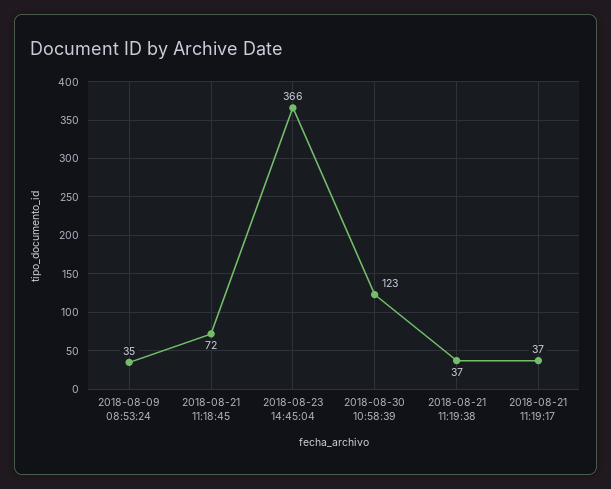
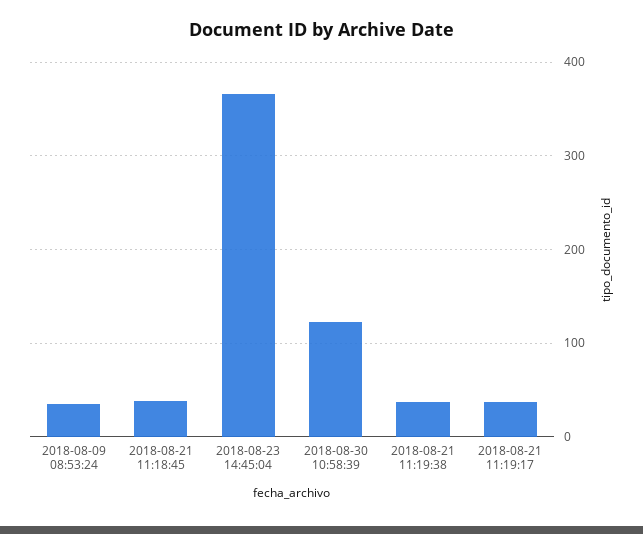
  {
    "2018-08-09 08:53:24": 35,
-   "2018-08-21 11:18:45": 72,
+   "2018-08-21 11:18:45": 40,
    "2018-08-23 14:45:04": 366,
    "2018-08-30 10:58:39": 123,
    "2018-08-21 11:19:38": 37,
    "2018-08-21 11:19:17": 37
  }

